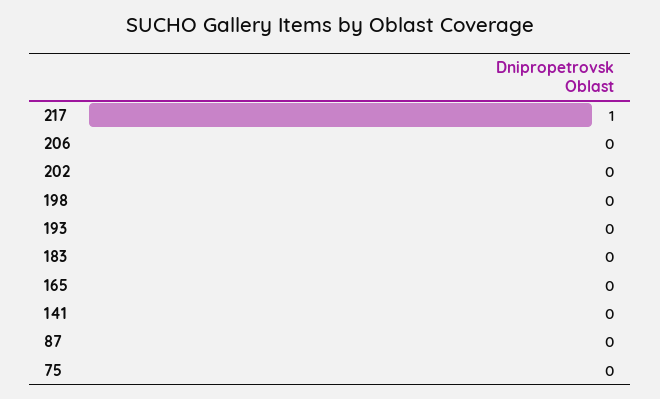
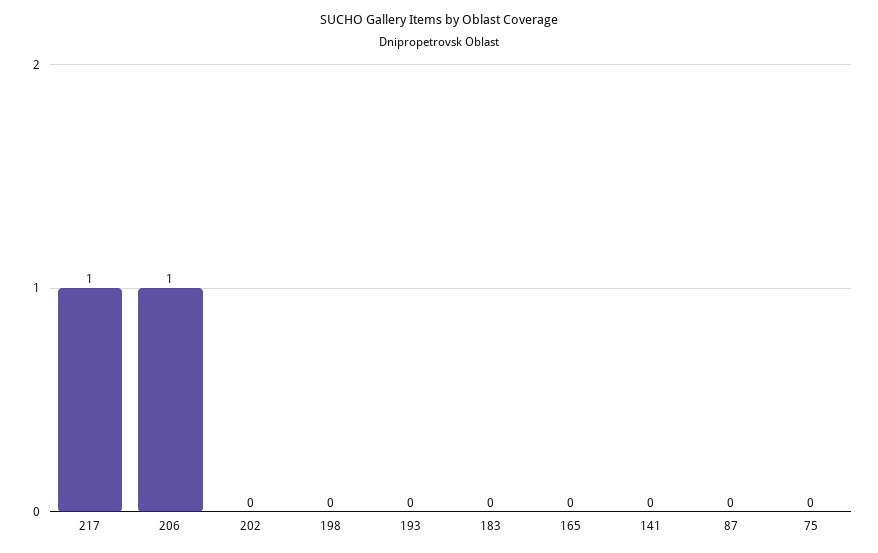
  {
    "217": 1,
-   "206": 0,
+   "206": 1,
    "202": 0,
    "198": 0,
    "193": 0,
    "183": 0,
    "165": 0,
    "141": 0,
    "87": 0,
    "75": 0
  }

